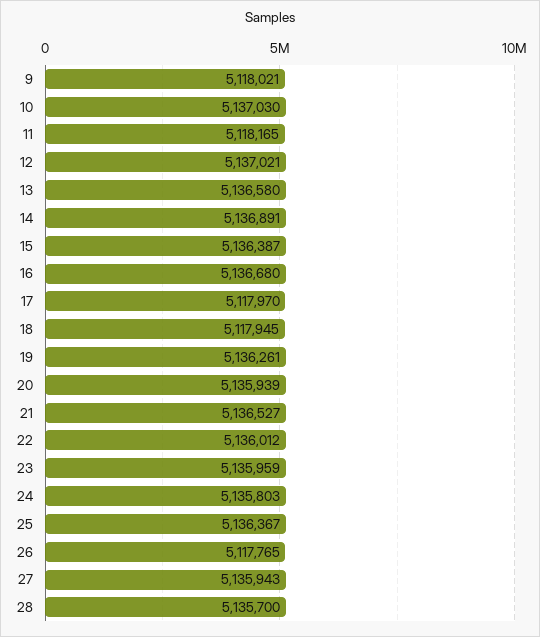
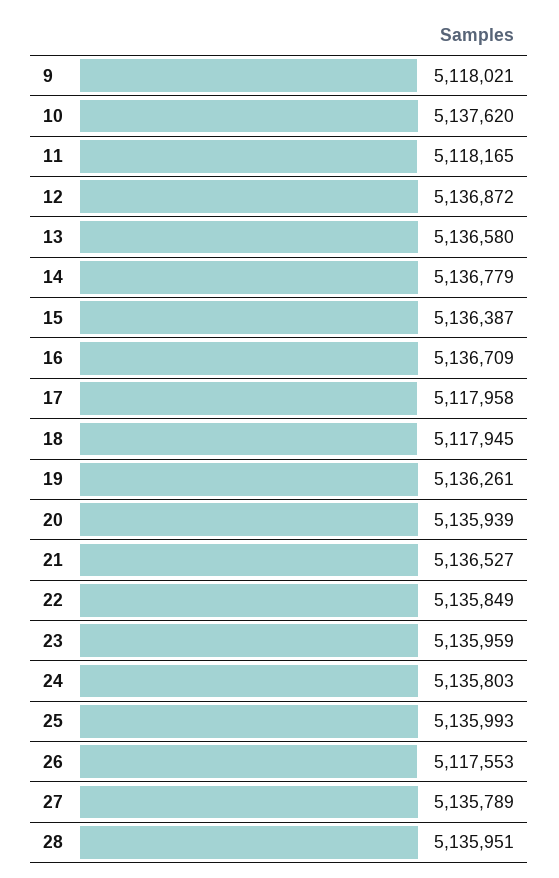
  {
    "9": 5118021,
-   "10": 5137030,
+   "10": 5137620,
    "11": 5118165,
-   "12": 5137021,
+   "12": 5136872,
    "13": 5136580,
-   "14": 5136891,
+   "14": 5136779,
    "15": 5136387,
-   "16": 5136680,
+   "16": 5136709,
-   "17": 5117970,
+   "17": 5117958,
    "18": 5117945,
    "19": 5136261,
    "20": 5135939,
    "21": 5136527,
-   "22": 5136012,
+   "22": 5135849,
    "23": 5135959,
    "24": 5135803,
-   "25": 5136367,
+   "25": 5135993,
-   "26": 5117765,
+   "26": 5117553,
-   "27": 5135943,
+   "27": 5135789,
-   "28": 5135700
+   "28": 5135951
  }

